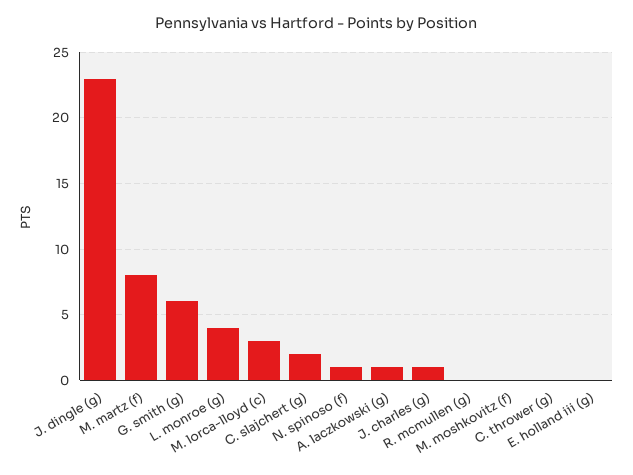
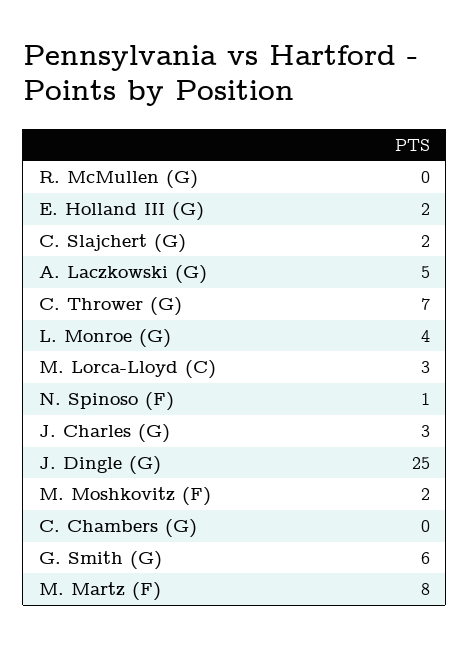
  {
-   "J. dingle (g)": 23,
+   "J. dingle (g)": 25,
    "M. martz (f)": 8,
    "G. smith (g)": 6,
    "L. monroe (g)": 4,
    "M. lorca-lloyd (c)": 3,
    "C. slajchert (g)": 2,
    "N. spinoso (f)": 1,
-   "A. laczkowski (g)": 1,
+   "A. laczkowski (g)": 5,
-   "J. charles (g)": 1,
+   "J. charles (g)": 3,
    "R. mcmullen (g)": 0,
-   "M. moshkovitz (f)": 0,
+   "M. moshkovitz (f)": 2,
-   "C. thrower (g)": 0,
+   "C. thrower (g)": 7,
-   "E. holland iii (g)": 0
+   "E. holland iii (g)": 2,
+   "C. Chambers (G)": 0
  }

